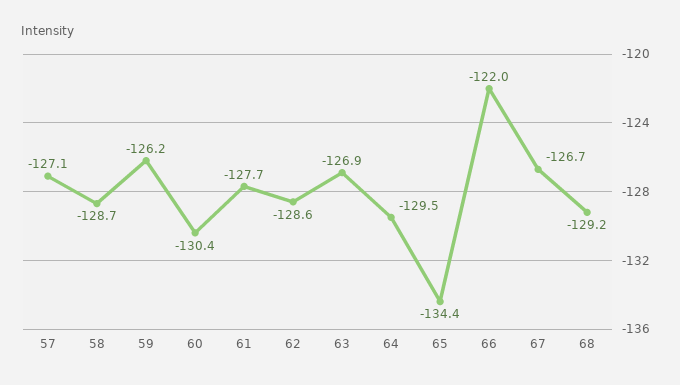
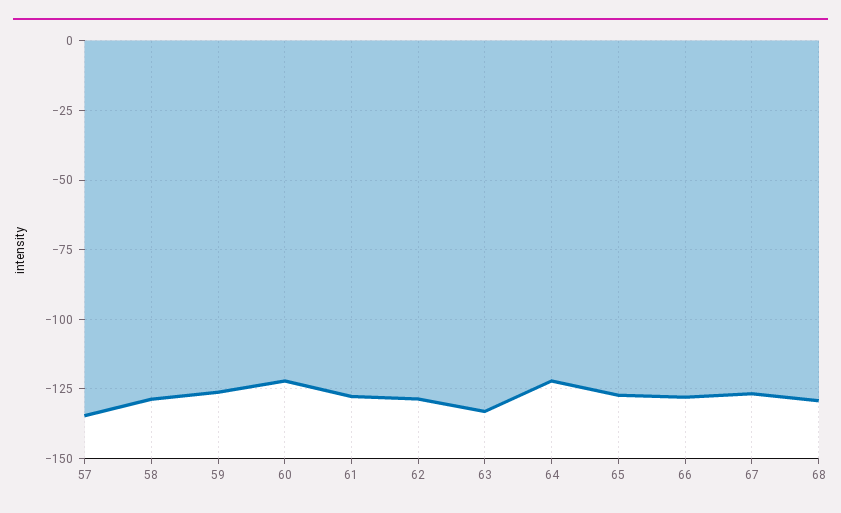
  {
-   "57": -127.1,
+   "57": -135,
    "58": -128.7,
    "59": -126.2,
-   "60": -130.4,
+   "60": -122.5,
    "61": -127.7,
    "62": -128.6,
-   "63": -126.9,
+   "63": -132.5,
-   "64": -129.5,
+   "64": -122.5,
-   "65": -134.4,
+   "65": -127.5,
-   "66": -122,
+   "66": -127.5,
    "67": -126.7,
    "68": -129.2
  }

